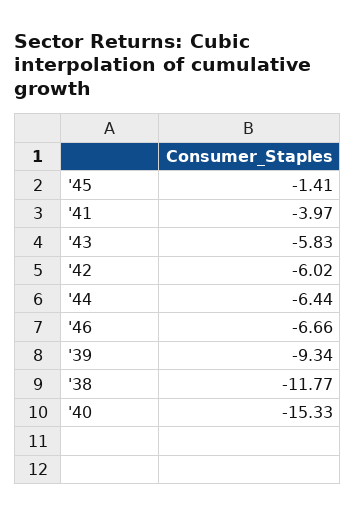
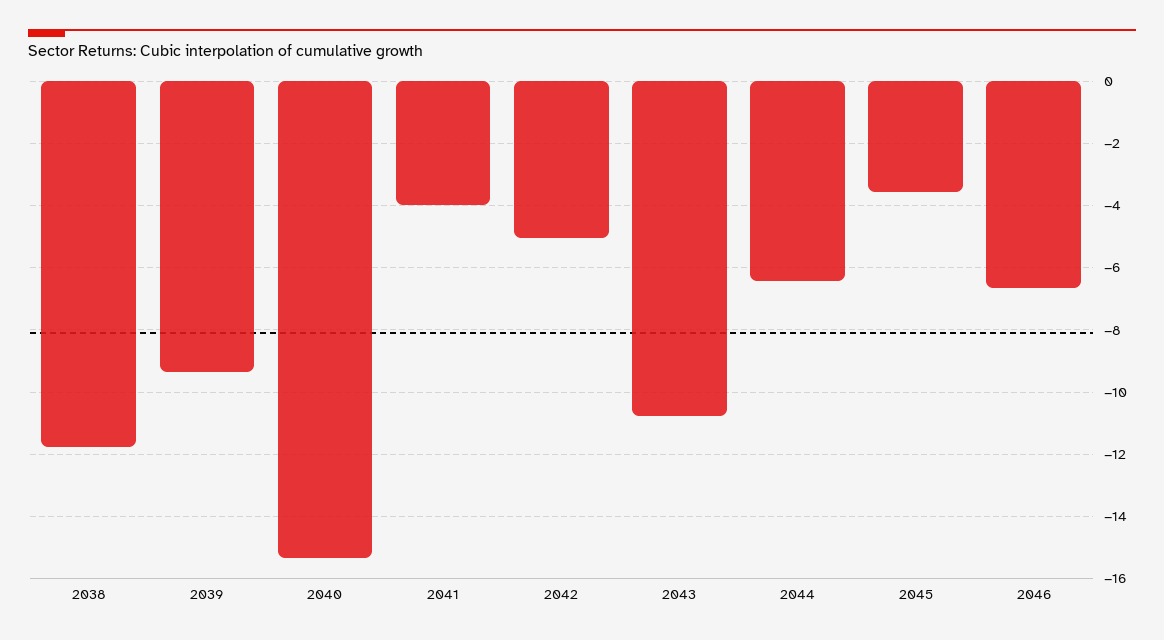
  {
-   "'45": -1.41,
+   "'45": -3.6,
    "'41": -3.97,
-   "'43": -5.83,
+   "'43": -10.8,
-   "'42": -6.02,
+   "'42": -5,
    "'44": -6.44,
    "'46": -6.66,
    "'39": -9.34,
    "'38": -11.77,
    "'40": -15.33
  }

